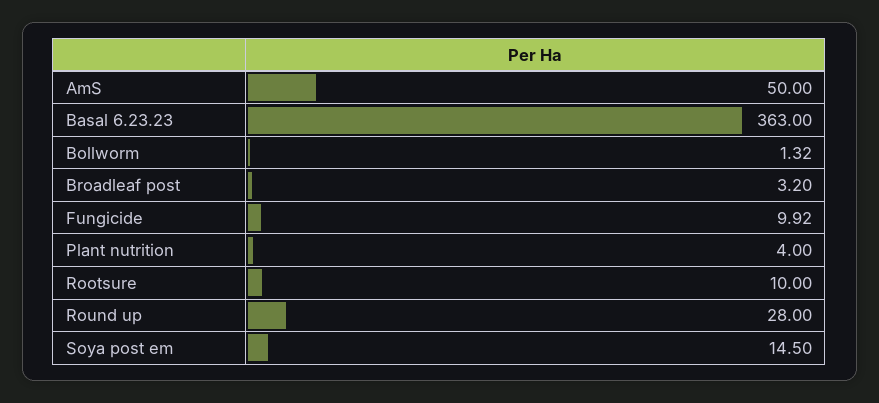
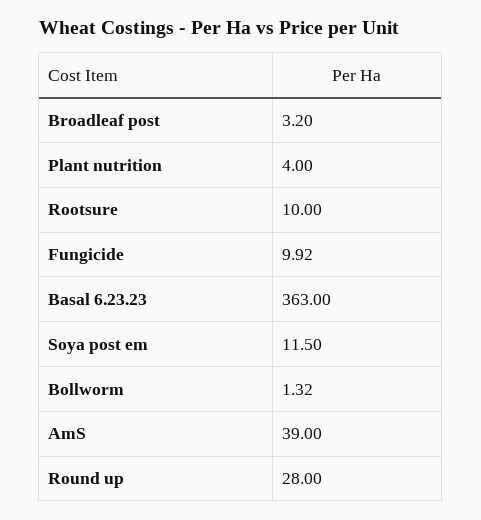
  {
-   "AmS": 50,
+   "AmS": 39,
    "Basal 6.23.23": 363,
    "Bollworm": 1.32,
    "Broadleaf post": 3.2,
    "Fungicide": 9.92,
    "Plant nutrition": 4,
    "Rootsure": 10,
    "Round up": 28,
-   "Soya post em": 14.5
+   "Soya post em": 11.5
  }

